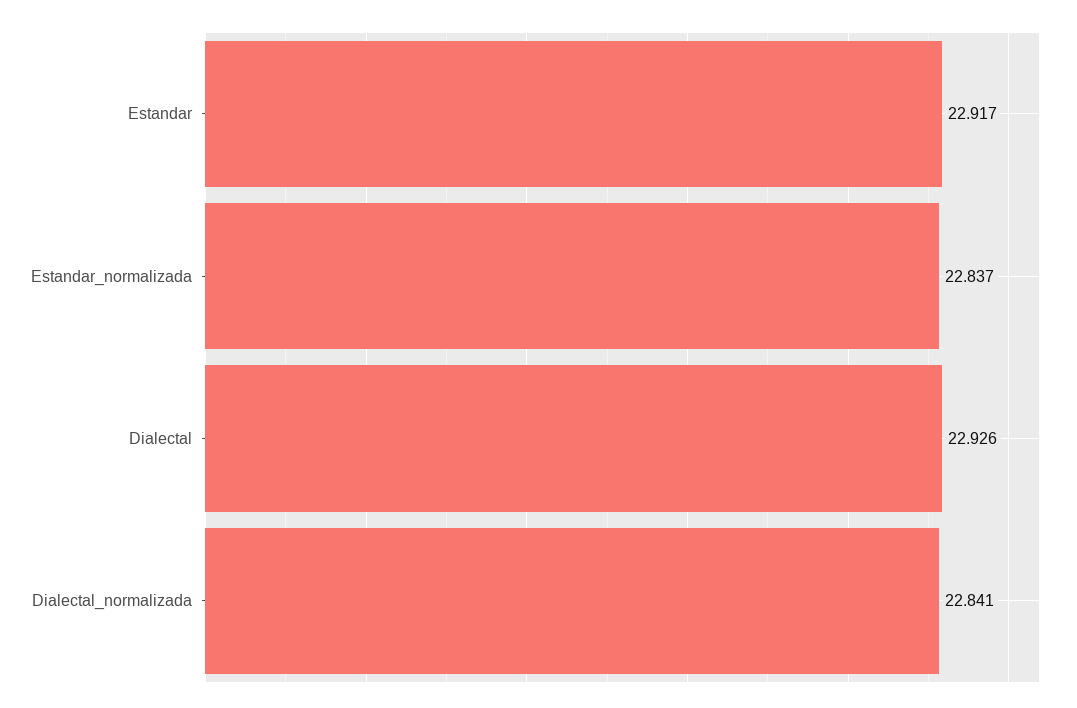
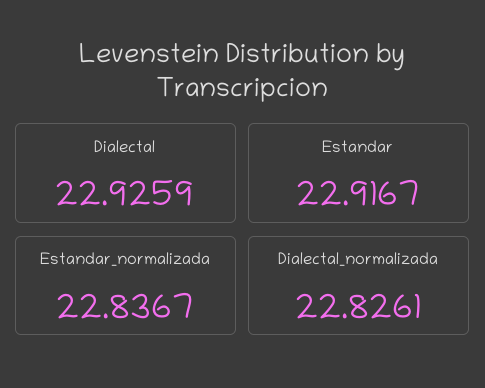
  {
    "Estandar": 22.9167,
    "Estandar_normalizada": 22.8367,
    "Dialectal": 22.9259,
-   "Dialectal_normalizada": 22.841
+   "Dialectal_normalizada": 22.8261
  }

